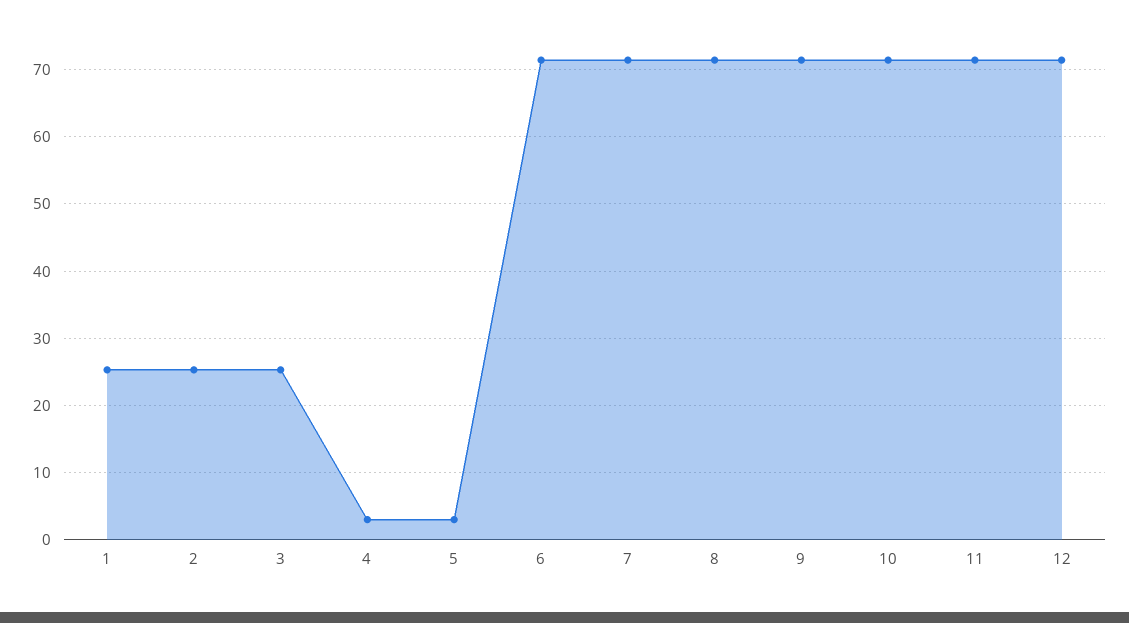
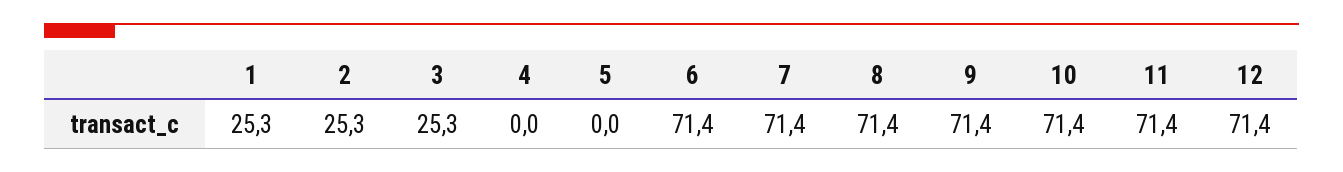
  {
    "1": 25.3,
    "2": 25.3,
    "3": 25.3,
-   "4": 3,
+   "4": 0,
-   "5": 3,
+   "5": 0,
    "6": 71.4,
    "7": 71.4,
    "8": 71.4,
    "9": 71.4,
    "10": 71.4,
    "11": 71.4,
    "12": 71.4
  }

